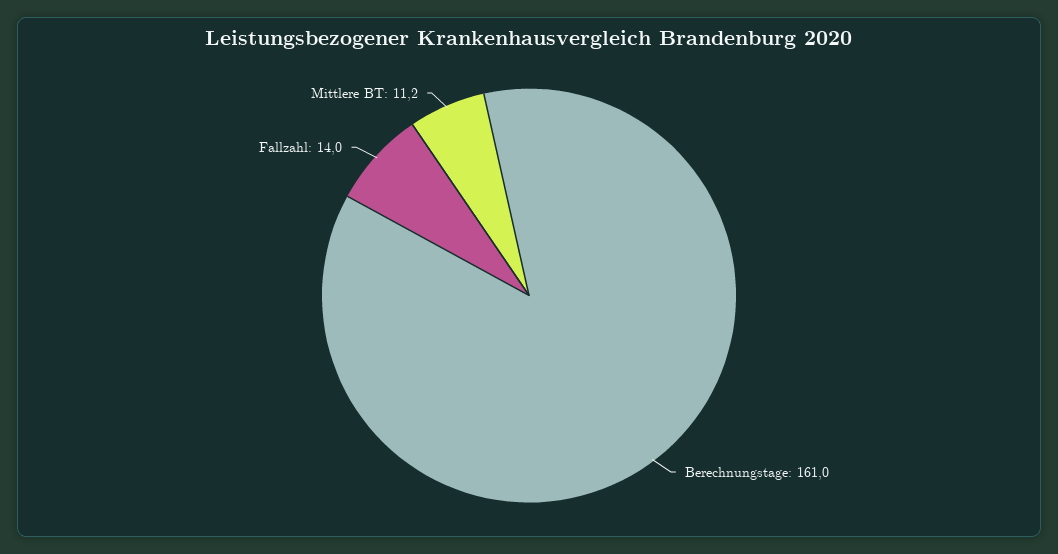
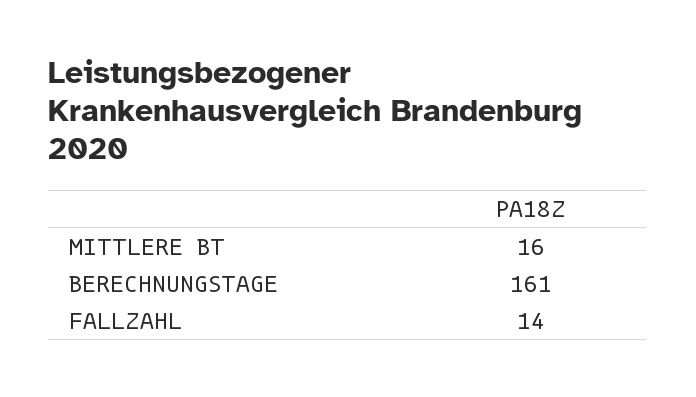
  {
    "Berechnungstage": 161,
    "Fallzahl": 14,
-   "Mittlere BT": 11.2
+   "Mittlere BT": 16
  }

